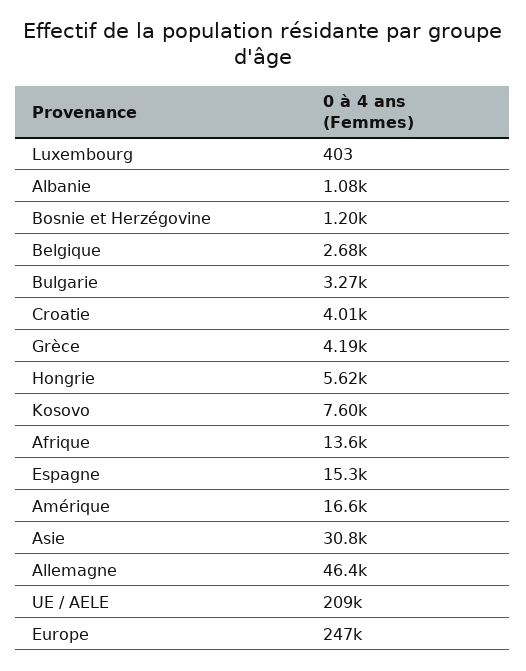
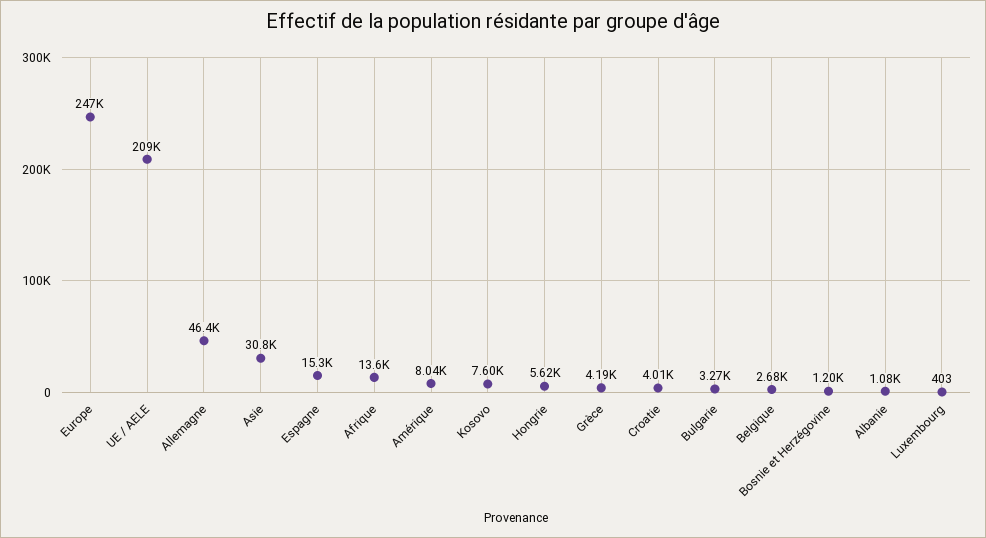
  {
    "Luxembourg": 403,
    "Albanie": 1080,
    "Bosnie et Herzégovine": 1200,
    "Belgique": 2680,
    "Bulgarie": 3270,
    "Croatie": 4010,
    "Grèce": 4190,
    "Hongrie": 5620,
    "Kosovo": 7600,
    "Afrique": 13600,
    "Espagne": 15300,
-   "Amérique": 16600,
+   "Amérique": 8040,
    "Asie": 30800,
    "Allemagne": 46400,
    "UE / AELE": 209000,
    "Europe": 247000
  }

